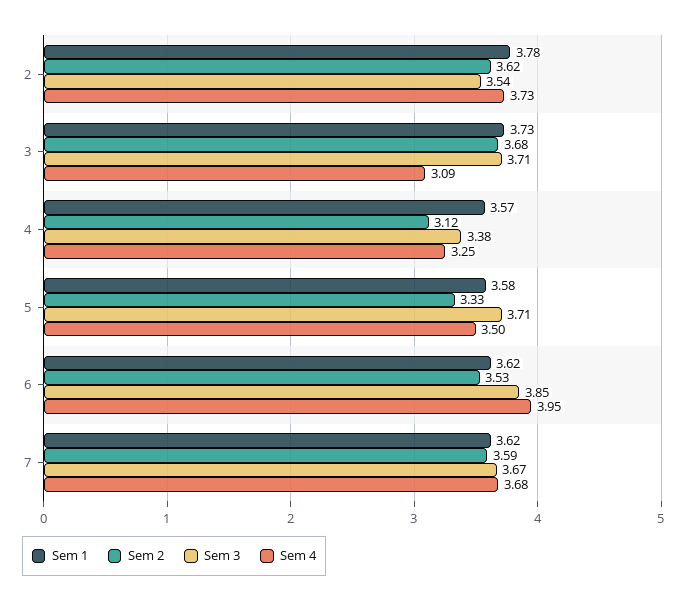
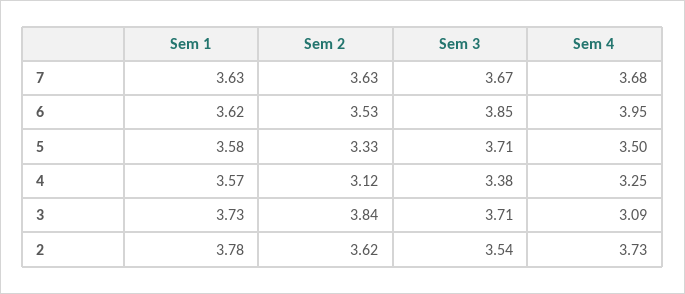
  {
    "Sem 1": {
      "2": 3.78,
      "3": 3.73,
      "4": 3.57,
      "5": 3.58,
      "6": 3.62,
-     "7": 3.62
+     "7": 3.63
    },
    "Sem 2": {
      "2": 3.62,
-     "3": 3.68,
+     "3": 3.84,
      "4": 3.12,
      "5": 3.33,
      "6": 3.53,
-     "7": 3.59
+     "7": 3.63
    },
    "Sem 3": {
      "2": 3.54,
      "3": 3.71,
      "4": 3.38,
      "5": 3.71,
      "6": 3.85,
      "7": 3.67
    },
    "Sem 4": {
      "2": 3.73,
      "3": 3.09,
      "4": 3.25,
      "5": 3.5,
      "6": 3.95,
      "7": 3.68
    }
  }

